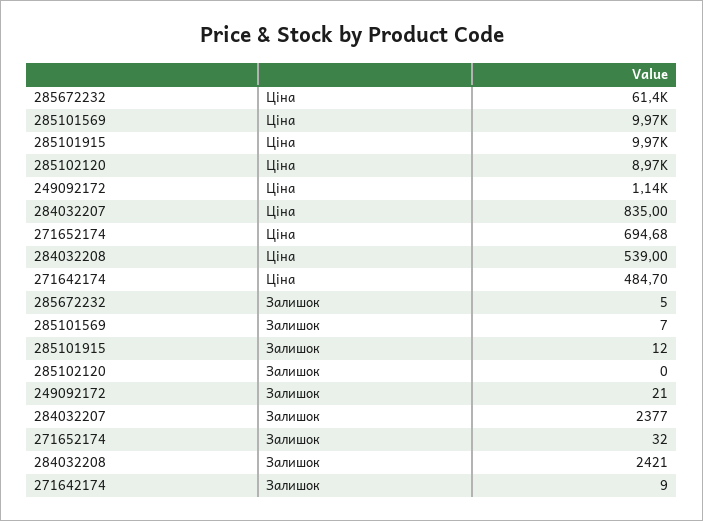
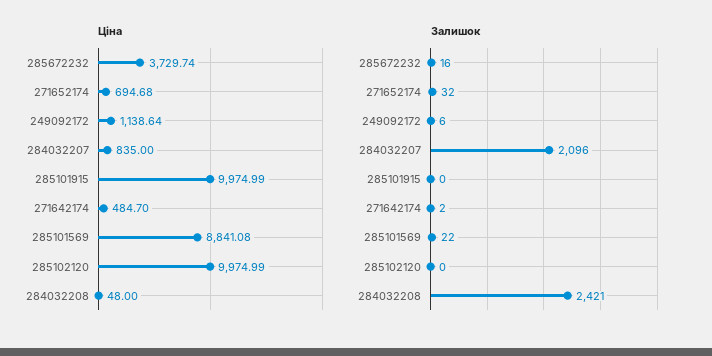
  {
    "Ціна": {
-     "285672232": 61400,
+     "285672232": 3729.74,
-     "285101569": 9970,
+     "285101569": 8841.08,
      "285101915": 9974.99,
-     "285102120": 8970,
+     "285102120": 9974.99,
      "249092172": 1138.64,
      "284032207": 835,
      "271652174": 694.68,
-     "284032208": 539,
+     "284032208": 48,
      "271642174": 484.7
    },
    "Залишок": {
-     "285672232": 5,
+     "285672232": 16,
-     "285101569": 7,
+     "285101569": 22,
-     "285101915": 12,
+     "285101915": 0,
      "285102120": 0,
-     "249092172": 21,
+     "249092172": 6,
-     "284032207": 2377,
+     "284032207": 2096,
      "271652174": 32,
      "284032208": 2421,
-     "271642174": 9
+     "271642174": 2
    }
  }

